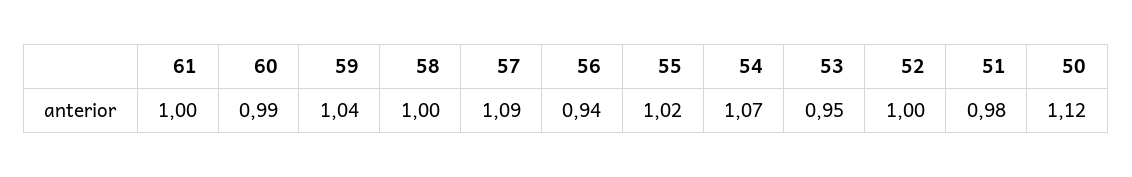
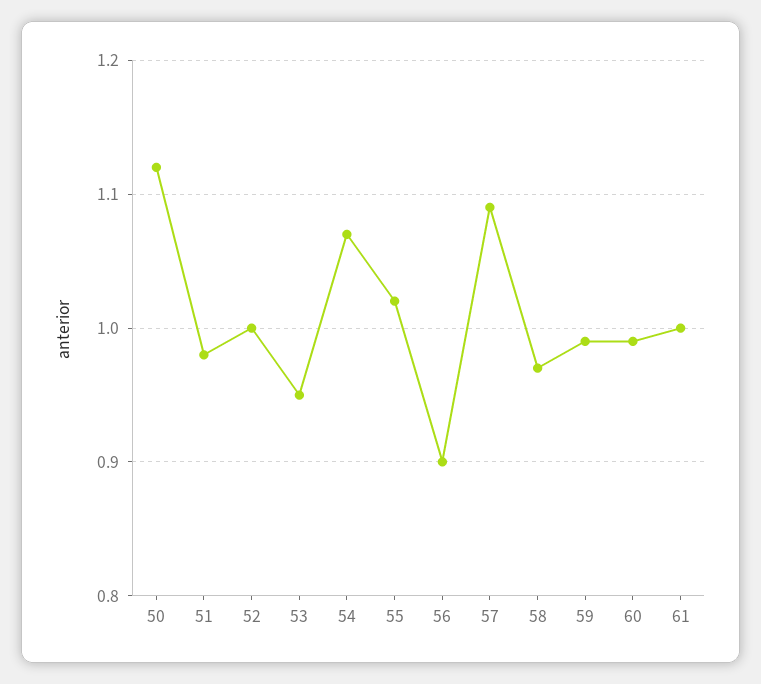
  {
    "61": 1,
    "60": 0.99,
-   "59": 1.04,
+   "59": 0.99,
-   "58": 1,
+   "58": 0.97,
    "57": 1.09,
-   "56": 0.94,
+   "56": 0.9,
    "55": 1.02,
    "54": 1.07,
    "53": 0.95,
    "52": 1,
    "51": 0.98,
    "50": 1.12
  }

